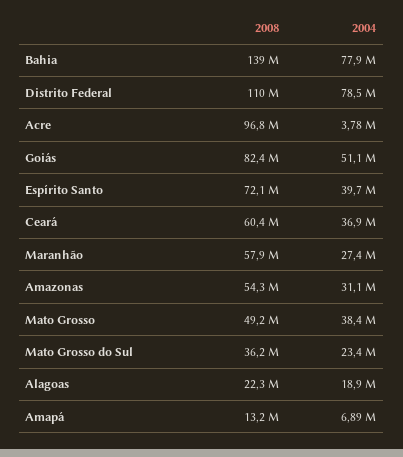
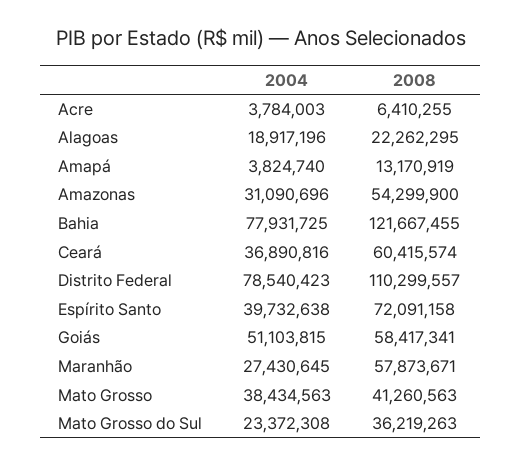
  {
    "2008": {
-     "Bahia": 139000000,
+     "Bahia": 121667455,
      "Distrito Federal": 110299557,
-     "Acre": 96800000,
+     "Acre": 6410255,
-     "Goiás": 82400000,
+     "Goiás": 58417341,
      "Espírito Santo": 72091158,
      "Ceará": 60415574,
      "Maranhão": 57873671,
      "Amazonas": 54299900,
-     "Mato Grosso": 49200000,
+     "Mato Grosso": 41260563,
      "Mato Grosso do Sul": 36219263,
      "Alagoas": 22262295,
      "Amapá": 13170919
    },
    "2004": {
      "Bahia": 77931725,
      "Distrito Federal": 78540423,
      "Acre": 3784003,
      "Goiás": 51103815,
      "Espírito Santo": 39732638,
      "Ceará": 36890816,
      "Maranhão": 27430645,
      "Amazonas": 31090696,
      "Mato Grosso": 38434563,
      "Mato Grosso do Sul": 23372308,
      "Alagoas": 18917196,
-     "Amapá": 6890000
+     "Amapá": 3824740
    }
  }

